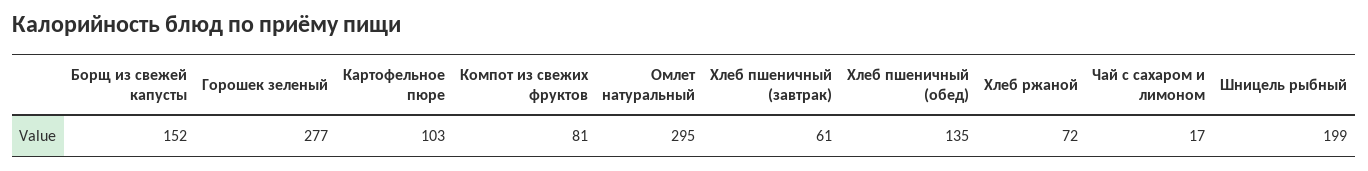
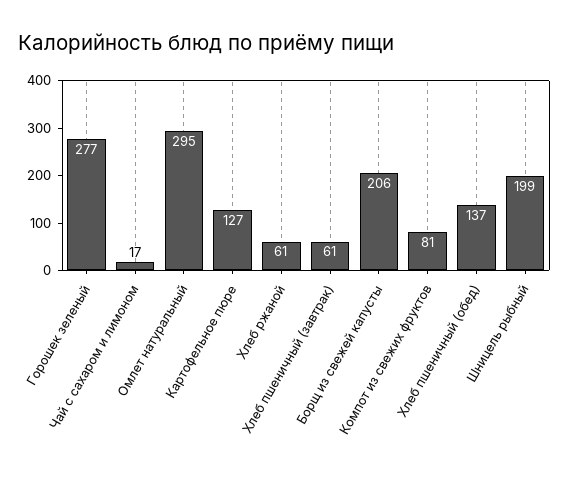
  {
-   "Борщ из свежей капусты": 152,
+   "Борщ из свежей капусты": 206,
    "Горошек зеленый": 277,
-   "Картофельное пюре": 103,
+   "Картофельное пюре": 127,
    "Компот из свежих фруктов": 81,
    "Омлет натуральный": 295,
    "Хлеб пшеничный (завтрак)": 61,
-   "Хлеб пшеничный (обед)": 135,
+   "Хлеб пшеничный (обед)": 137,
-   "Хлеб ржаной": 72,
+   "Хлеб ржаной": 61,
    "Чай с сахаром и лимоном": 17,
    "Шницель рыбный": 199
  }

